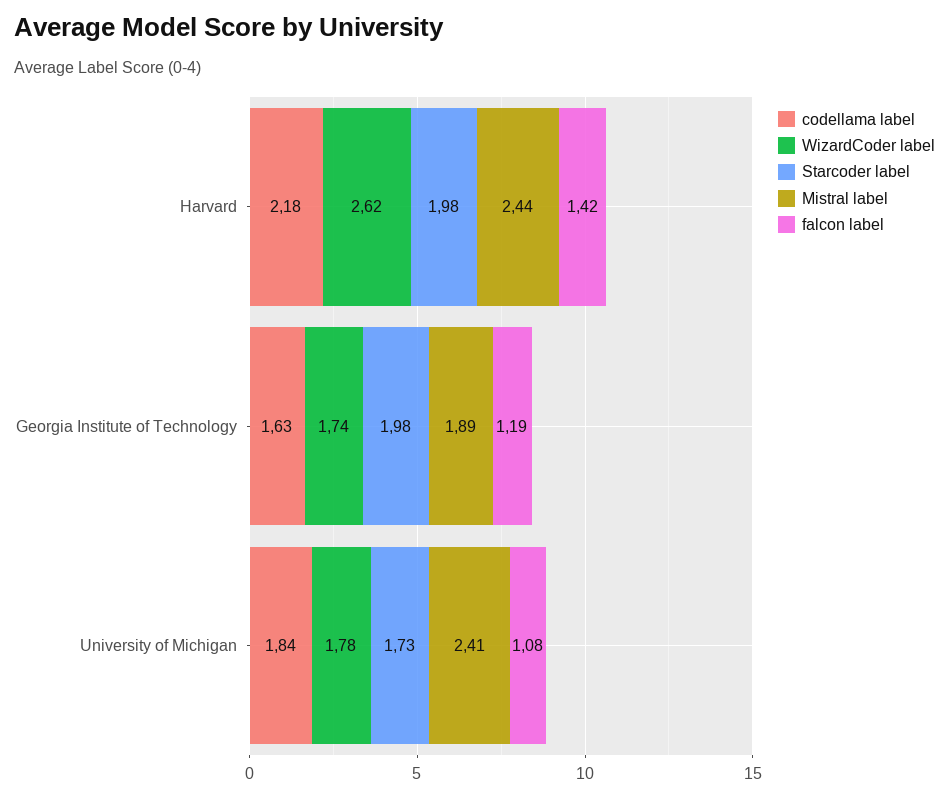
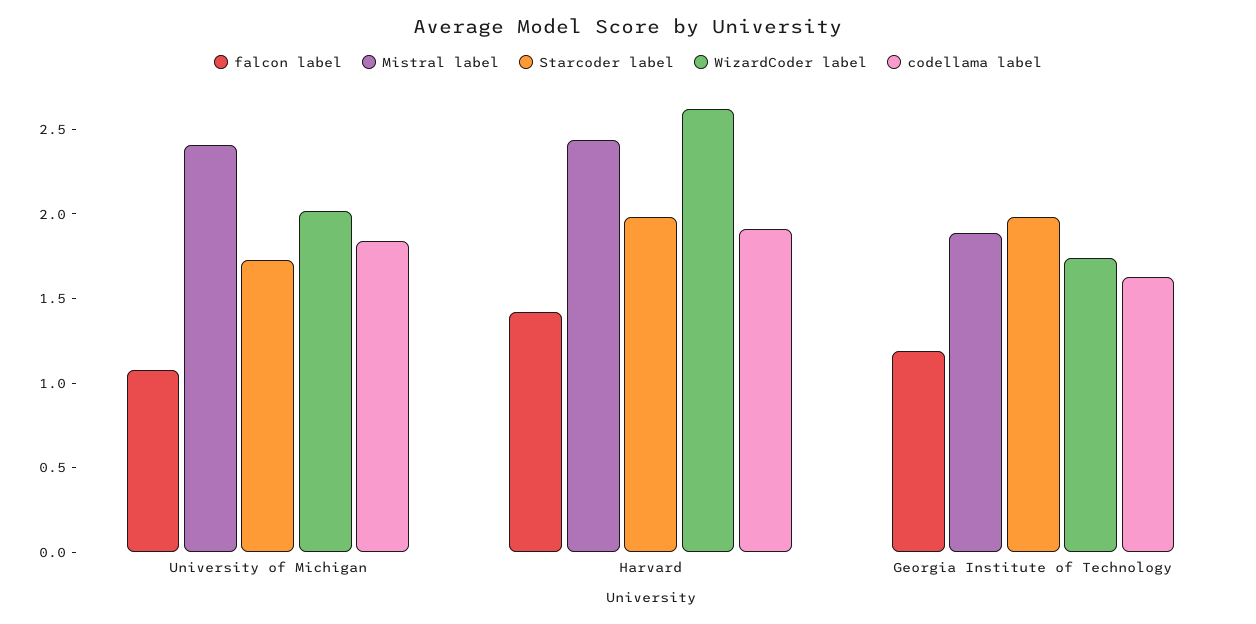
  {
    "codellama label": {
-     "Harvard": 2.18,
+     "Harvard": 1.9,
      "Georgia Institute of Technology": 1.63,
      "University of Michigan": 1.84
    },
    "WizardCoder label": {
      "Harvard": 2.62,
      "Georgia Institute of Technology": 1.74,
-     "University of Michigan": 1.78
+     "University of Michigan": 2
    },
    "Starcoder label": {
      "Harvard": 1.98,
      "Georgia Institute of Technology": 1.98,
      "University of Michigan": 1.73
    },
    "Mistral label": {
      "Harvard": 2.44,
      "Georgia Institute of Technology": 1.89,
      "University of Michigan": 2.41
    },
    "falcon label": {
      "Harvard": 1.42,
      "Georgia Institute of Technology": 1.19,
      "University of Michigan": 1.08
    }
  }

